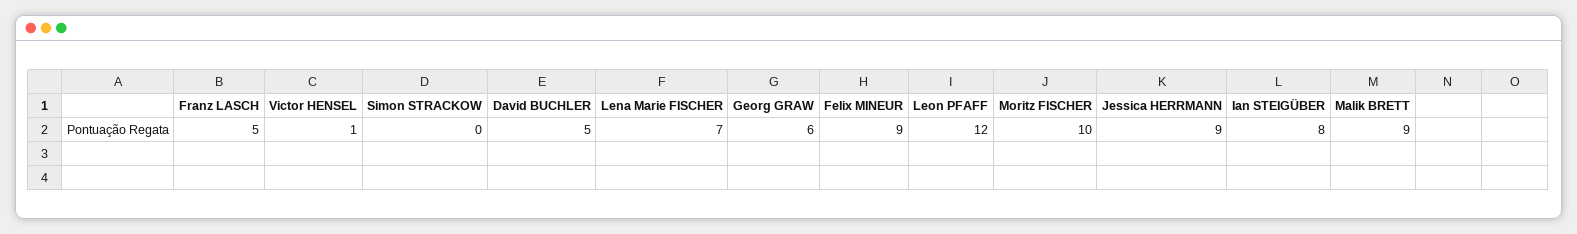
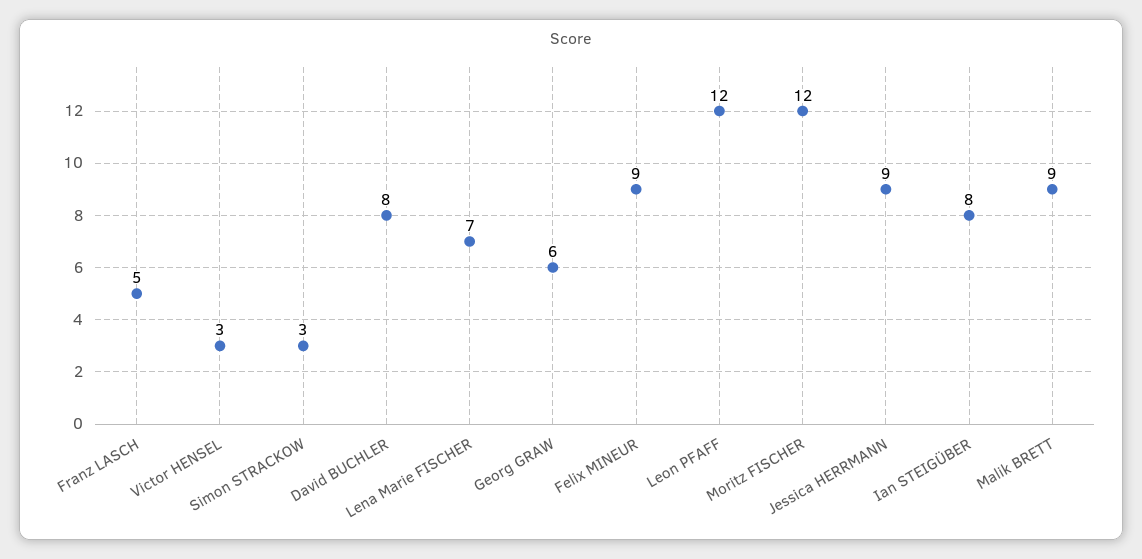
  {
    "Franz LASCH": 5,
-   "Victor HENSEL": 1,
+   "Victor HENSEL": 3,
-   "Simon STRACKOW": 0,
+   "Simon STRACKOW": 3,
-   "David BUCHLER": 5,
+   "David BUCHLER": 8,
    "Lena Marie FISCHER": 7,
    "Georg GRAW": 6,
    "Felix MINEUR": 9,
    "Leon PFAFF": 12,
-   "Moritz FISCHER": 10,
+   "Moritz FISCHER": 12,
    "Jessica HERRMANN": 9,
    "Ian STEIGÜBER": 8,
    "Malik BRETT": 9
  }

